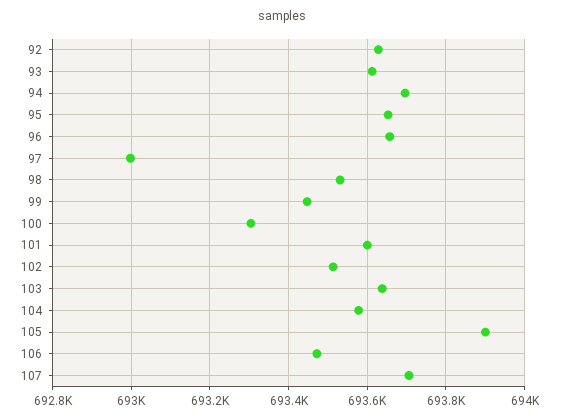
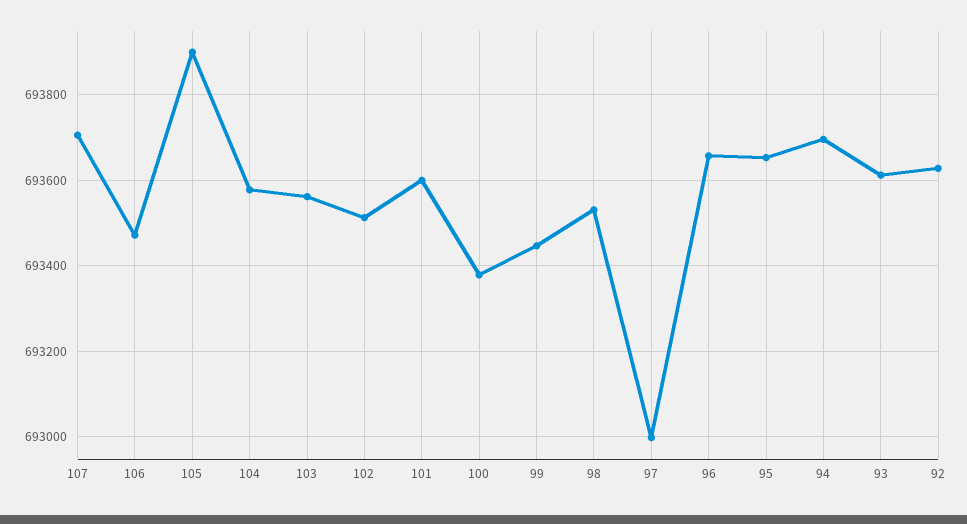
  {
    "92": 693620,
    "93": 693620,
    "94": 693700,
    "95": 693660,
    "96": 693660,
    "97": 693000,
    "98": 693540,
    "99": 693440,
-   "100": 693300,
+   "100": 693380,
    "101": 693600,
    "102": 693520,
-   "103": 693640,
+   "103": 693560,
    "104": 693580,
    "105": 693900,
    "106": 693480,
    "107": 693700
  }

